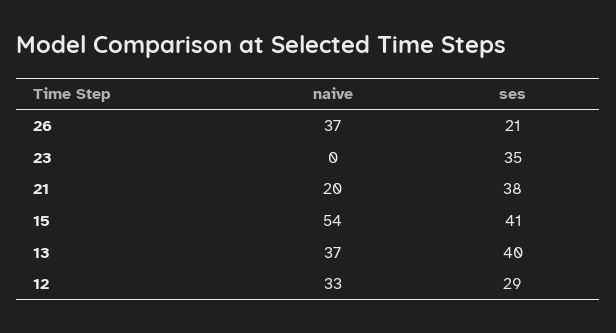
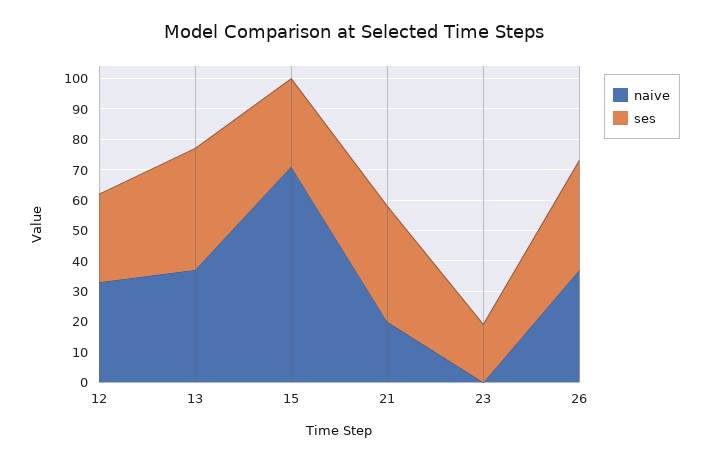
  {
    "naive": {
      "26": 37,
      "23": 0,
      "21": 20,
-     "15": 54,
+     "15": 70,
      "13": 37,
      "12": 33
    },
    "ses": {
-     "26": 21,
+     "26": 35,
-     "23": 35,
+     "23": 20,
      "21": 38,
-     "15": 41,
+     "15": 30,
      "13": 40,
      "12": 29
    }
  }

